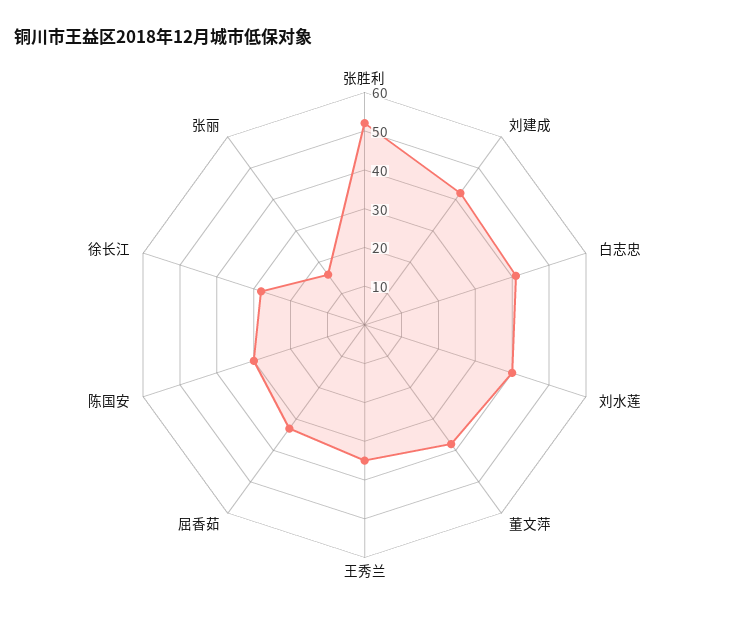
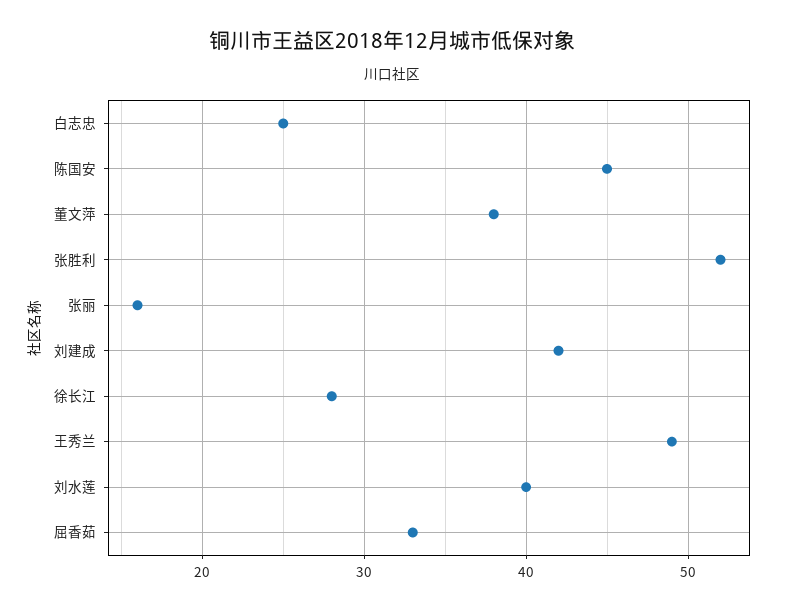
  {
    "张胜利": 52,
    "刘建成": 42,
-   "白志忠": 40,
+   "白志忠": 25,
    "刘水莲": 40,
    "董文萍": 38,
-   "王秀兰": 35,
+   "王秀兰": 49,
    "屈香茹": 33,
-   "陈国安": 30,
+   "陈国安": 45,
    "徐长江": 28,
    "张丽": 16
  }

